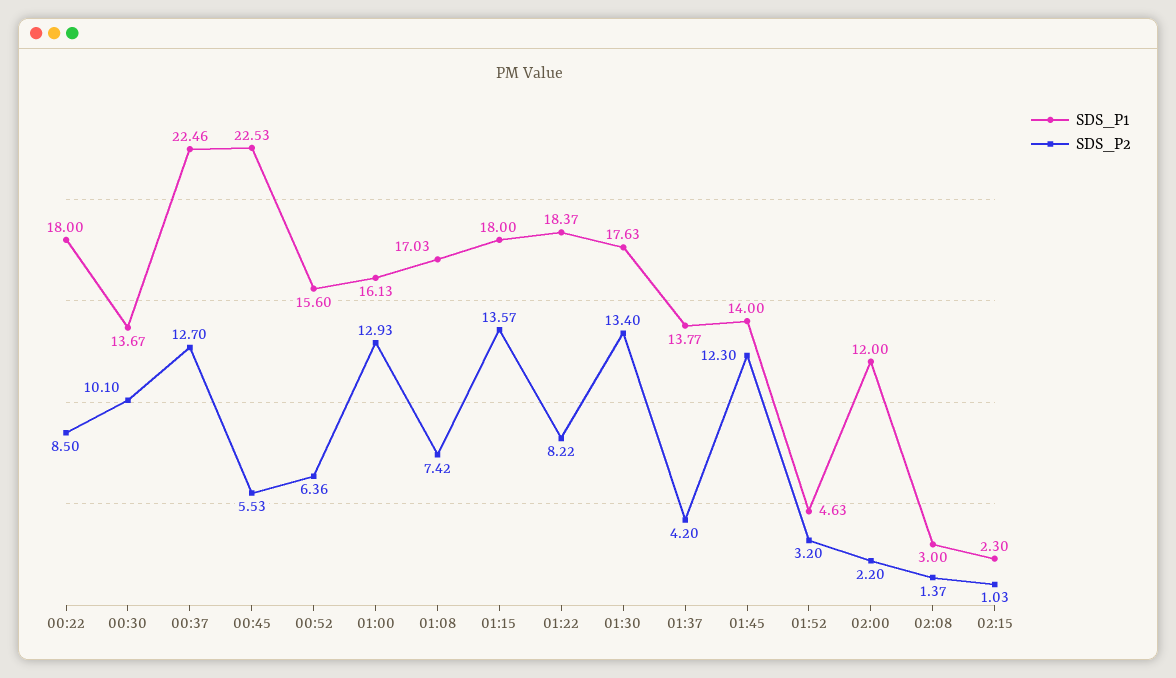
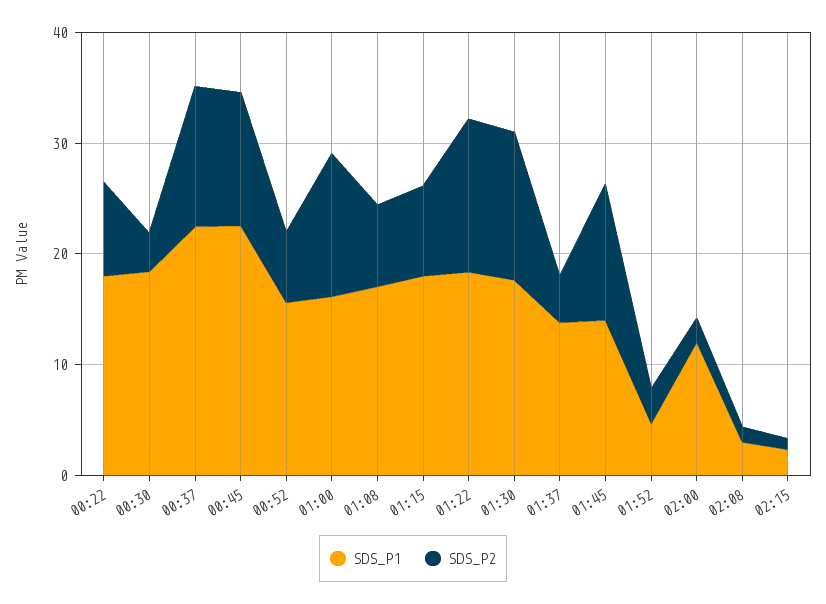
  {
    "SDS_P1": {
      "00:22": 18,
-     "00:30": 13.67,
+     "00:30": 18,
      "00:37": 22.46,
      "00:45": 22.53,
      "00:52": 15.6,
      "01:00": 16.13,
      "01:08": 17.03,
      "01:15": 18,
      "01:22": 18.37,
      "01:30": 17.63,
      "01:37": 13.77,
      "01:45": 14,
      "01:52": 4.63,
      "02:00": 12,
      "02:08": 3,
      "02:15": 2.3
    },
    "SDS_P2": {
      "00:22": 8.5,
-     "00:30": 10.1,
+     "00:30": 4,
      "00:37": 12.7,
-     "00:45": 5.53,
+     "00:45": 12,
      "00:52": 6.36,
      "01:00": 12.93,
      "01:08": 7.42,
-     "01:15": 13.57,
+     "01:15": 8,
-     "01:22": 8.22,
+     "01:22": 14,
      "01:30": 13.4,
      "01:37": 4.2,
      "01:45": 12.3,
      "01:52": 3.2,
      "02:00": 2.2,
      "02:08": 1.37,
      "02:15": 1.03
    }
  }

